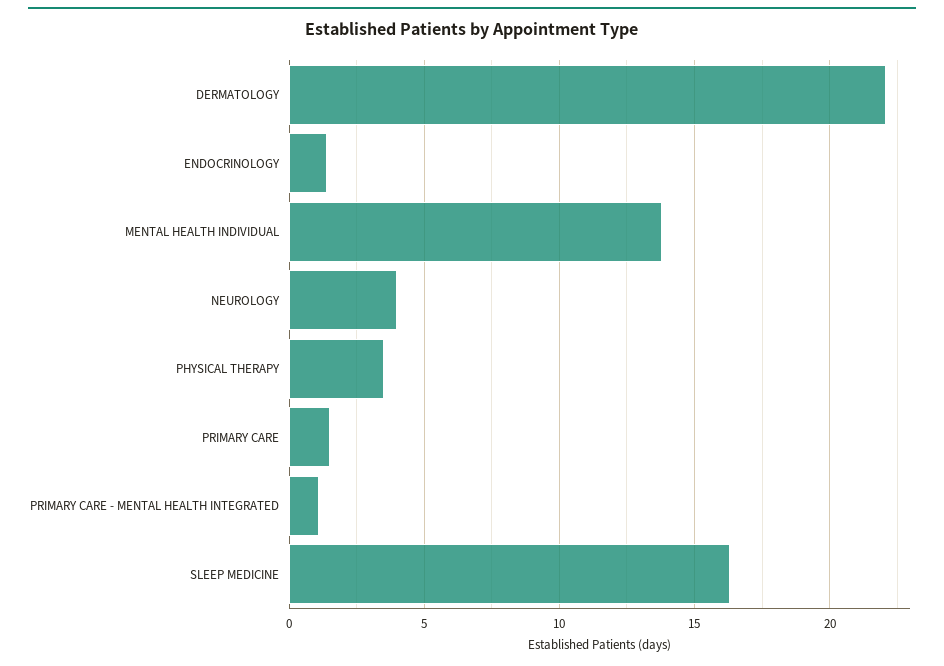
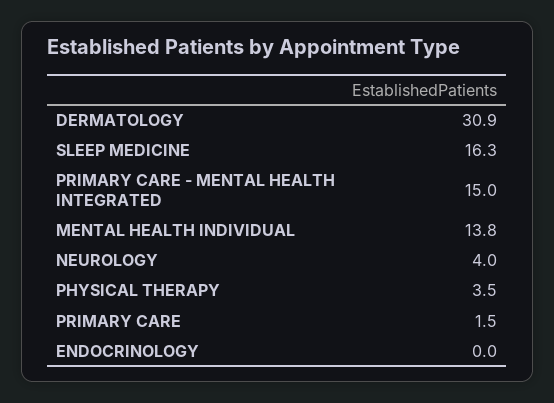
  {
-   "DERMATOLOGY": 22,
+   "DERMATOLOGY": 30.9,
-   "ENDOCRINOLOGY": 1.5,
+   "ENDOCRINOLOGY": 0,
    "MENTAL HEALTH INDIVIDUAL": 13.8,
    "NEUROLOGY": 4,
    "PHYSICAL THERAPY": 3.5,
    "PRIMARY CARE": 1.5,
-   "PRIMARY CARE - MENTAL HEALTH INTEGRATED": 1,
+   "PRIMARY CARE - MENTAL HEALTH INTEGRATED": 15,
    "SLEEP MEDICINE": 16.3
  }

